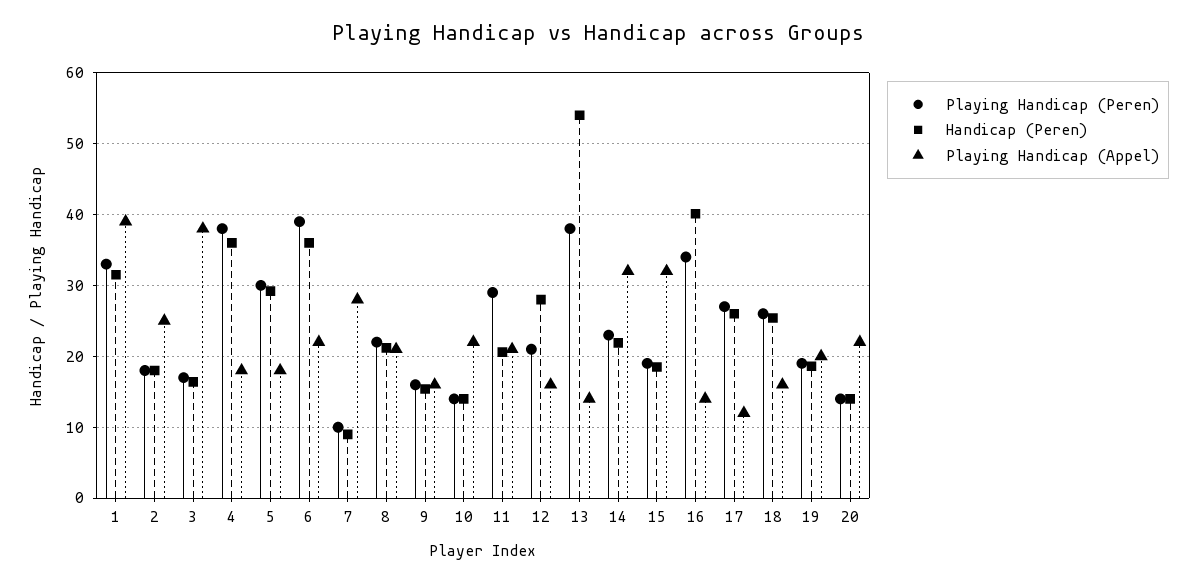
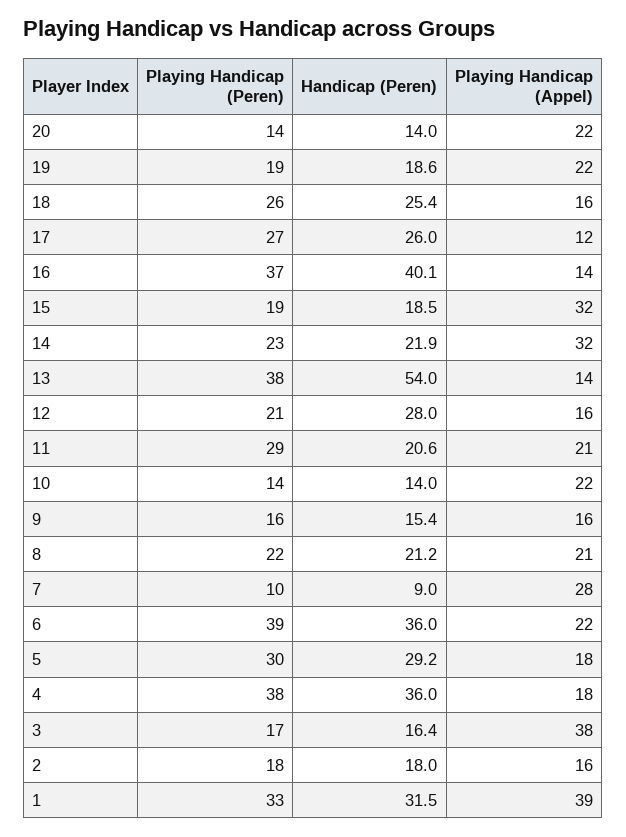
  {
    "Playing Handicap (Peren)": {
      "1": 33,
      "2": 18,
      "3": 17,
      "4": 38,
      "5": 30,
      "6": 39,
      "7": 10,
      "8": 22,
      "9": 16,
      "10": 14,
      "11": 29,
      "12": 21,
      "13": 38,
      "14": 23,
      "15": 19,
-     "16": 34,
+     "16": 37,
      "17": 27,
      "18": 26,
      "19": 19,
      "20": 14
    },
    "Handicap (Peren)": {
      "1": 31.5,
      "2": 18,
      "3": 16.4,
      "4": 36,
      "5": 29.2,
      "6": 36,
      "7": 9,
      "8": 21.2,
      "9": 15.4,
      "10": 14,
      "11": 20.6,
      "12": 28,
      "13": 54,
      "14": 21.9,
      "15": 18.5,
      "16": 40.1,
      "17": 26,
      "18": 25.4,
      "19": 18.6,
      "20": 14
    },
    "Playing Handicap (Appel)": {
      "1": 39,
-     "2": 25,
+     "2": 16,
      "3": 38,
      "4": 18,
      "5": 18,
      "6": 22,
      "7": 28,
      "8": 21,
      "9": 16,
      "10": 22,
      "11": 21,
      "12": 16,
      "13": 14,
      "14": 32,
      "15": 32,
      "16": 14,
      "17": 12,
      "18": 16,
-     "19": 20,
+     "19": 22,
      "20": 22
    }
  }

